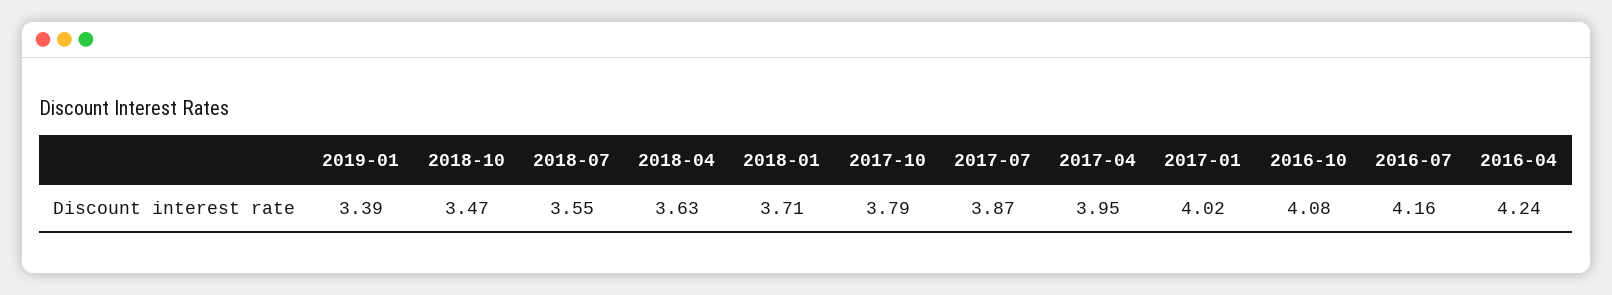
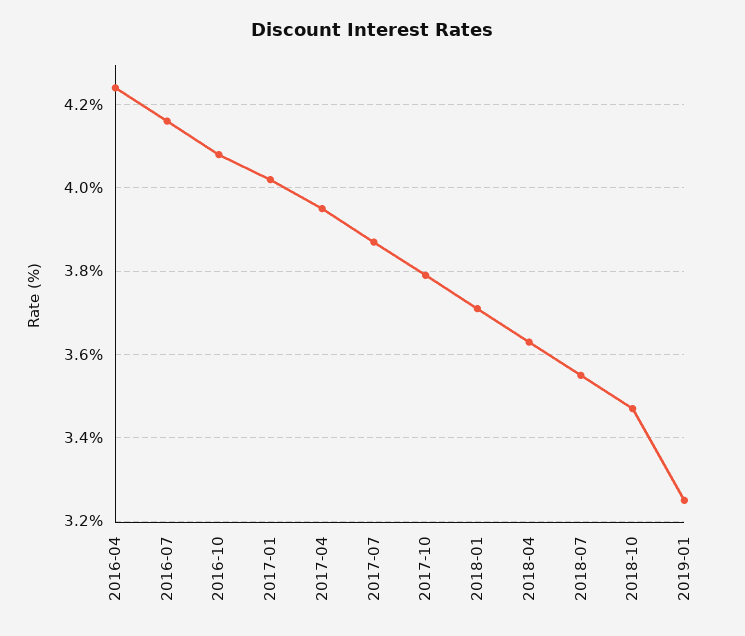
  {
-   "2019-01": 3.39,
+   "2019-01": 3.25,
    "2018-10": 3.47,
    "2018-07": 3.55,
    "2018-04": 3.63,
    "2018-01": 3.71,
    "2017-10": 3.79,
    "2017-07": 3.87,
    "2017-04": 3.95,
    "2017-01": 4.02,
    "2016-10": 4.08,
    "2016-07": 4.16,
    "2016-04": 4.24
  }

